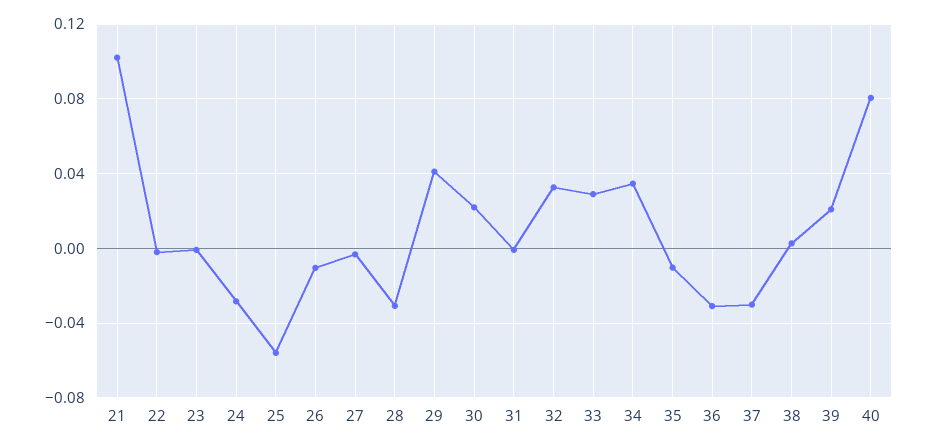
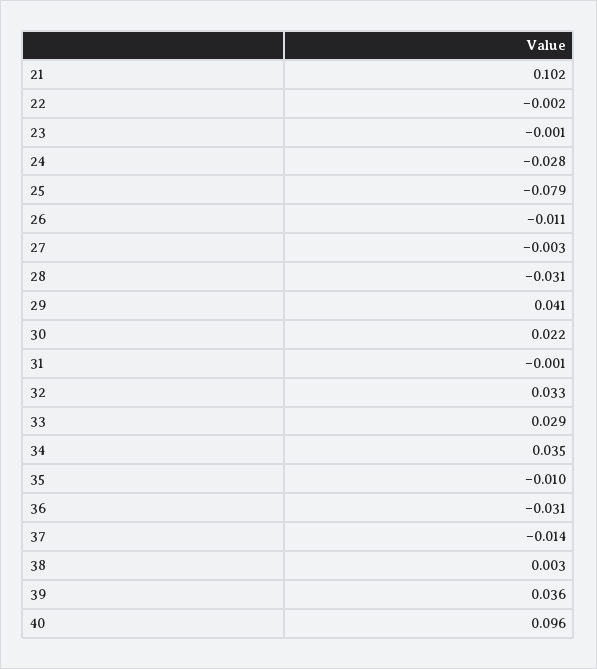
  {
    "21": 0.102,
    "22": -0.002,
    "23": -0.001,
    "24": -0.028,
-   "25": -0.055,
+   "25": -0.079,
    "26": -0.011,
    "27": -0.003,
    "28": -0.031,
    "29": 0.041,
    "30": 0.022,
    "31": -0.001,
    "32": 0.033,
    "33": 0.029,
    "34": 0.035,
    "35": -0.01,
    "36": -0.031,
-   "37": -0.03,
+   "37": -0.014,
    "38": 0.003,
-   "39": 0.02,
+   "39": 0.036,
-   "40": 0.08
+   "40": 0.096
  }

